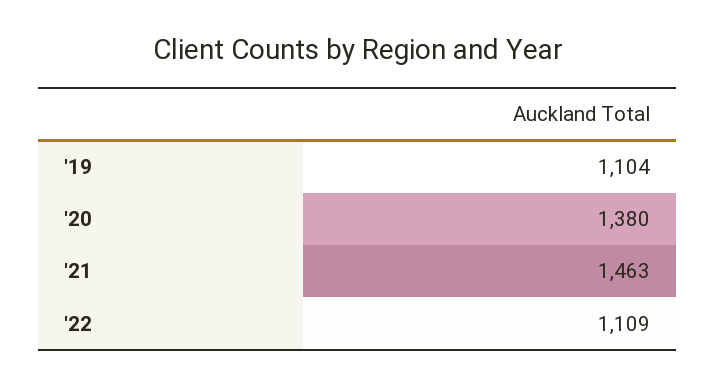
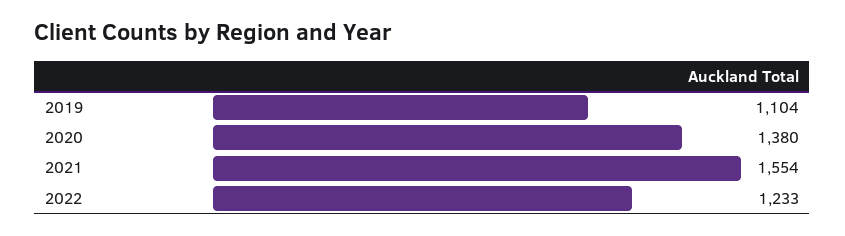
  {
    "'19": 1104,
    "'20": 1380,
-   "'21": 1463,
+   "'21": 1554,
-   "'22": 1109
+   "'22": 1233
  }

